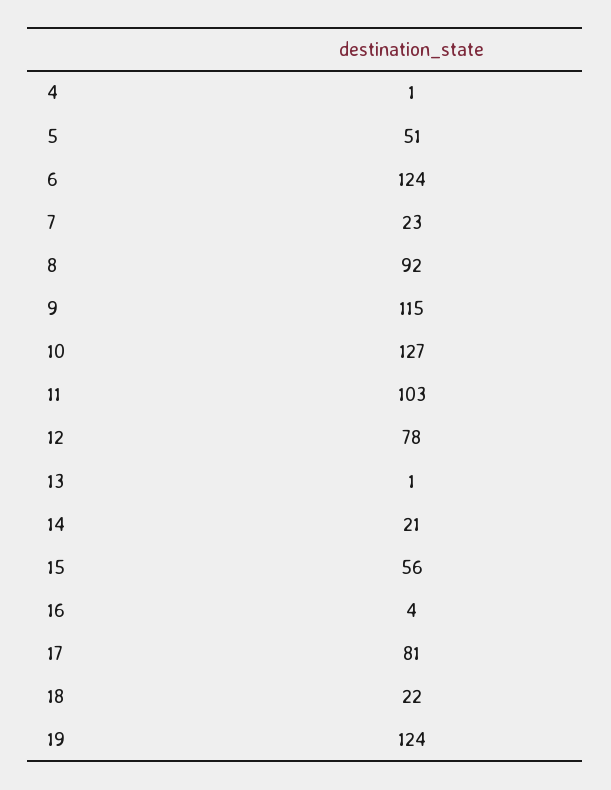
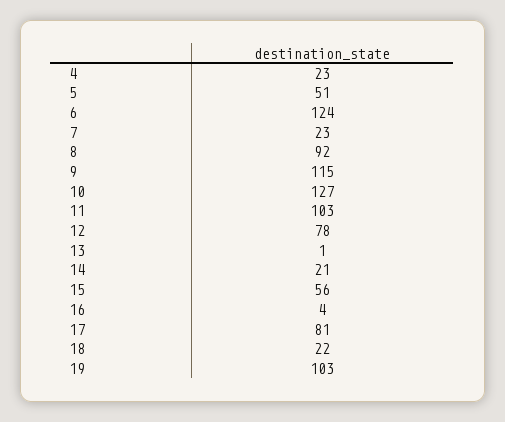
  {
-   "4": 1,
+   "4": 23,
    "5": 51,
    "6": 124,
    "7": 23,
    "8": 92,
    "9": 115,
    "10": 127,
    "11": 103,
    "12": 78,
    "13": 1,
    "14": 21,
    "15": 56,
    "16": 4,
    "17": 81,
    "18": 22,
-   "19": 124
+   "19": 103
  }

